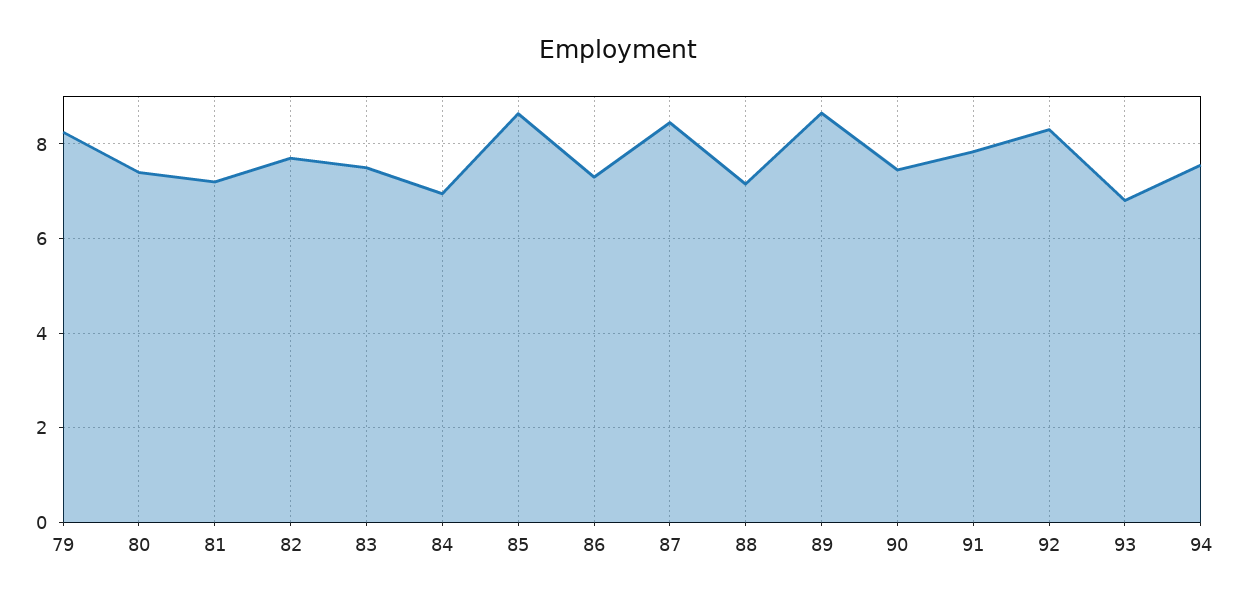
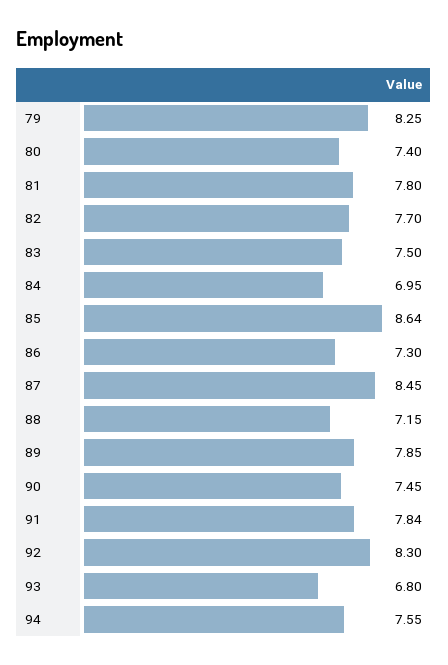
  {
    "79": 8.25,
    "80": 7.4,
-   "81": 7.2,
+   "81": 7.8,
    "82": 7.7,
    "83": 7.5,
    "84": 6.95,
    "85": 8.64,
    "86": 7.3,
    "87": 8.45,
    "88": 7.15,
-   "89": 8.6,
+   "89": 7.85,
    "90": 7.45,
    "91": 7.84,
    "92": 8.3,
    "93": 6.8,
    "94": 7.55
  }

